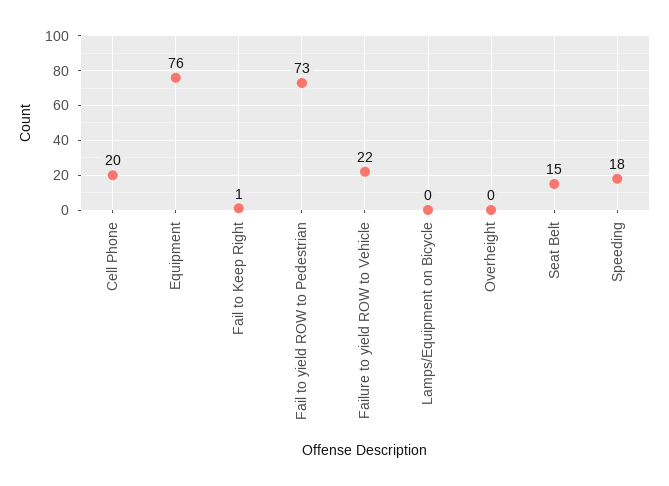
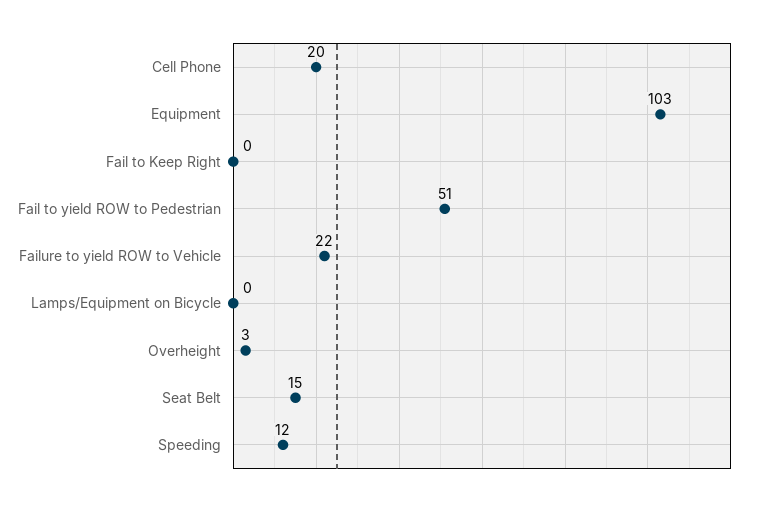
  {
    "Cell Phone": 20,
-   "Equipment": 76,
+   "Equipment": 103,
-   "Fail to Keep Right": 1,
+   "Fail to Keep Right": 0,
-   "Fail to yield ROW to Pedestrian": 73,
+   "Fail to yield ROW to Pedestrian": 51,
    "Failure to yield ROW to Vehicle": 22,
    "Lamps/Equipment on Bicycle": 0,
-   "Overheight": 0,
+   "Overheight": 3,
    "Seat Belt": 15,
-   "Speeding": 18
+   "Speeding": 12
  }

